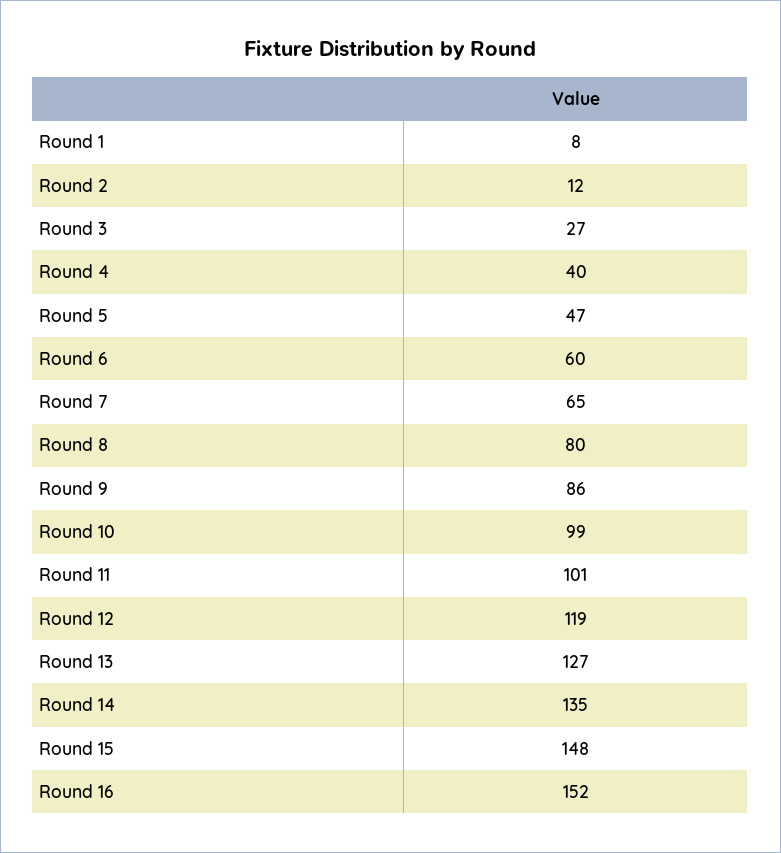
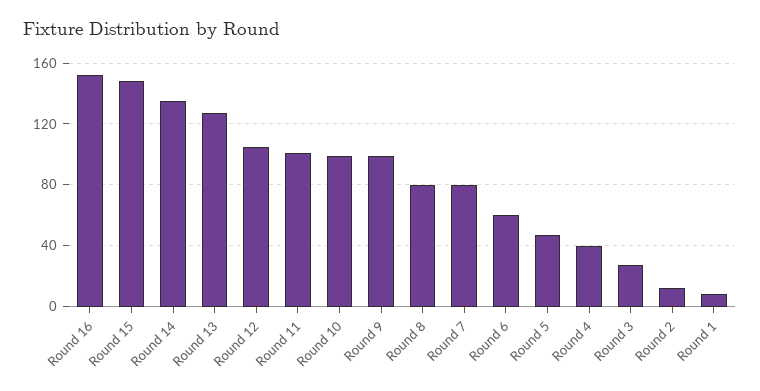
  {
    "Round 1": 8,
    "Round 2": 12,
    "Round 3": 27,
    "Round 4": 40,
    "Round 5": 47,
    "Round 6": 60,
-   "Round 7": 65,
+   "Round 7": 80,
    "Round 8": 80,
-   "Round 9": 86,
+   "Round 9": 100,
    "Round 10": 99,
    "Round 11": 101,
-   "Round 12": 119,
+   "Round 12": 105,
    "Round 13": 127,
    "Round 14": 135,
    "Round 15": 148,
    "Round 16": 152
  }

